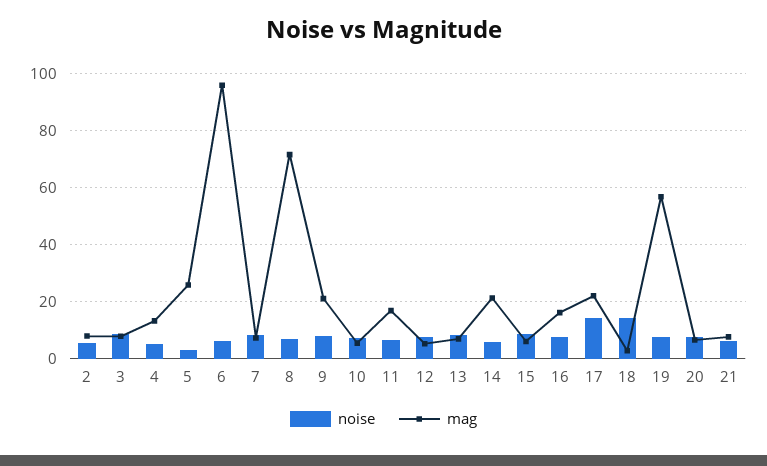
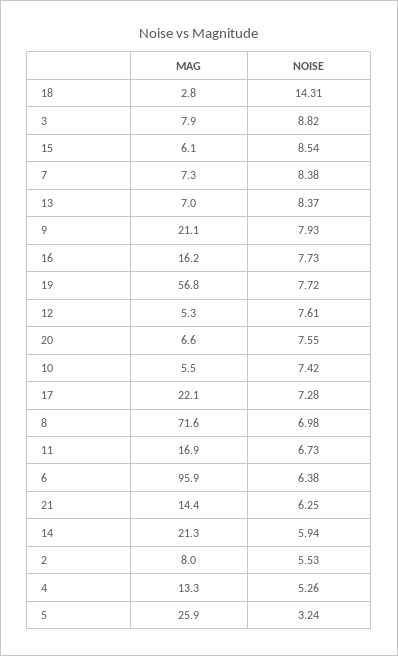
  {
    "noise": {
      "2": 5.53,
      "3": 8.82,
      "4": 5.26,
      "5": 3.24,
      "6": 6.38,
      "7": 8.38,
      "8": 6.98,
      "9": 7.93,
      "10": 7.42,
      "11": 6.73,
      "12": 7.61,
      "13": 8.37,
      "14": 5.94,
      "15": 8.54,
      "16": 7.73,
-     "17": 15,
+     "17": 7.28,
      "18": 14.31,
      "19": 7.72,
      "20": 7.55,
      "21": 6.25
    },
    "mag": {
      "2": 8,
      "3": 7.9,
      "4": 13.3,
      "5": 25.9,
      "6": 95.9,
      "7": 7.3,
      "8": 71.6,
      "9": 21.1,
      "10": 5.5,
      "11": 16.9,
      "12": 5.3,
      "13": 7,
      "14": 21.3,
      "15": 6.1,
      "16": 16.2,
      "17": 22.1,
      "18": 2.8,
      "19": 56.8,
      "20": 6.6,
-     "21": 7.5
+     "21": 14.4
    }
  }

